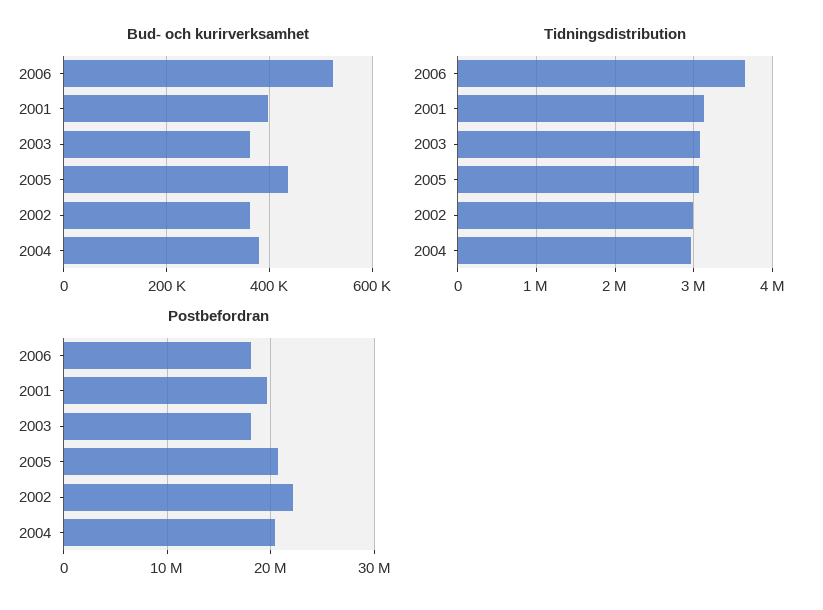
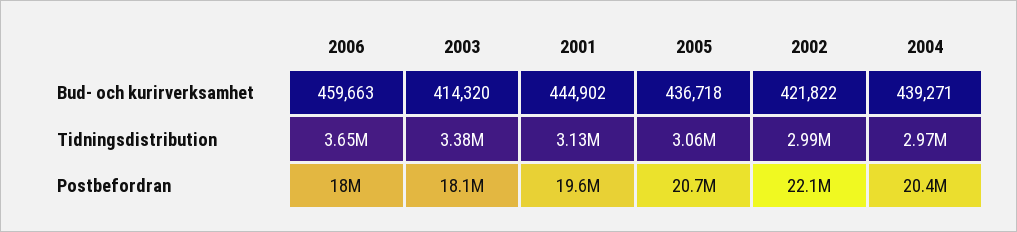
  {
    "Bud- och kurirverksamhet": {
-     "2006": 520000,
+     "2006": 459663,
-     "2001": 400000,
+     "2001": 444902,
-     "2003": 360000,
+     "2003": 414320,
      "2005": 436718,
-     "2002": 360000,
+     "2002": 421822,
-     "2004": 380000
+     "2004": 439271
    },
    "Tidningsdistribution": {
      "2006": 3650000,
      "2001": 3130000,
-     "2003": 3100000,
+     "2003": 3380000,
      "2005": 3060000,
      "2002": 2990000,
      "2004": 2970000
    },
    "Postbefordran": {
      "2006": 18000000,
      "2001": 19600000,
      "2003": 18100000,
      "2005": 20700000,
      "2002": 22100000,
      "2004": 20400000
    }
  }

